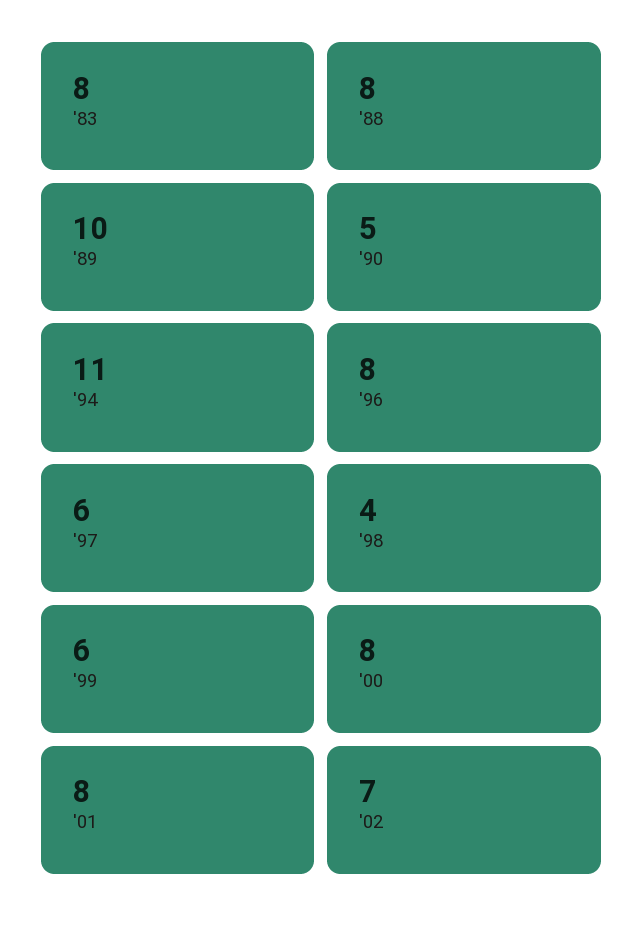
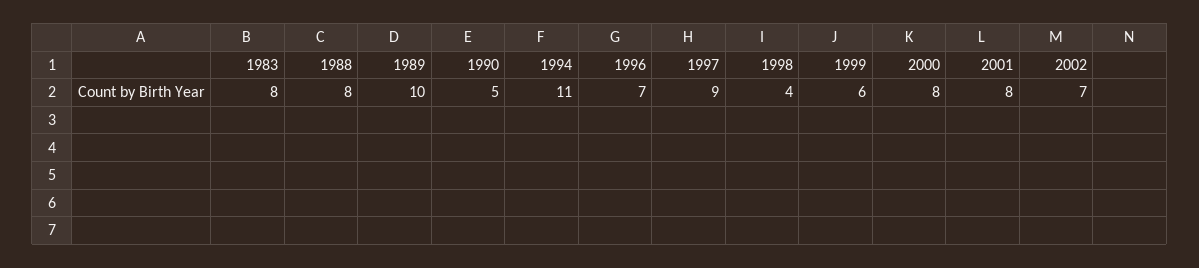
  {
    "'83": 8,
    "'88": 8,
    "'89": 10,
    "'90": 5,
    "'94": 11,
-   "'96": 8,
+   "'96": 7,
-   "'97": 6,
+   "'97": 9,
    "'98": 4,
    "'99": 6,
    "'00": 8,
    "'01": 8,
    "'02": 7
  }

